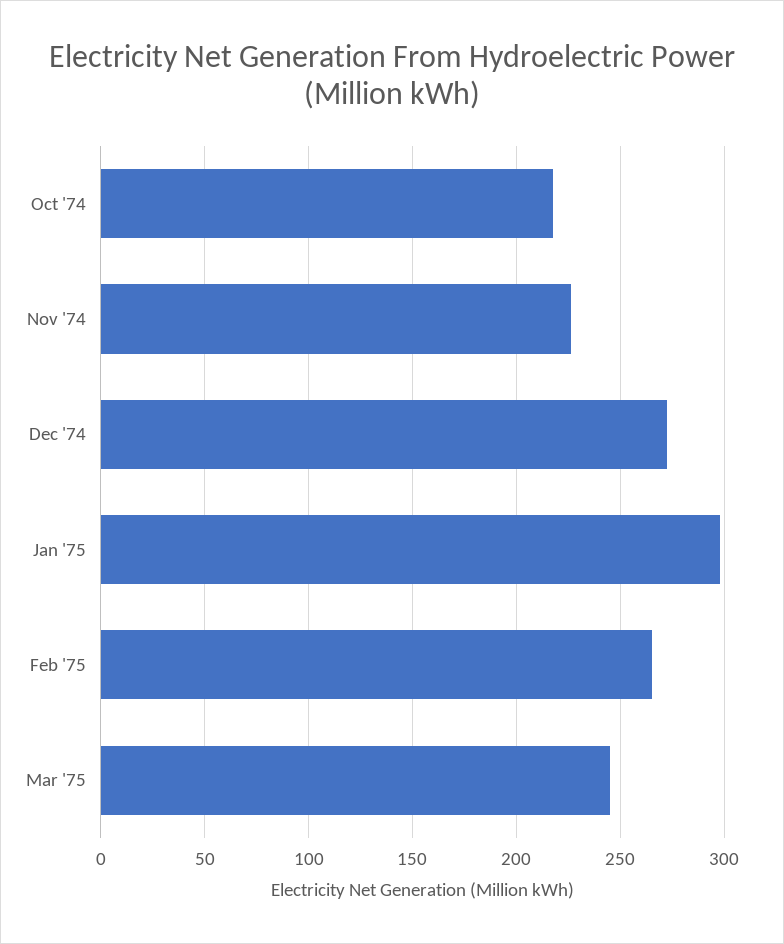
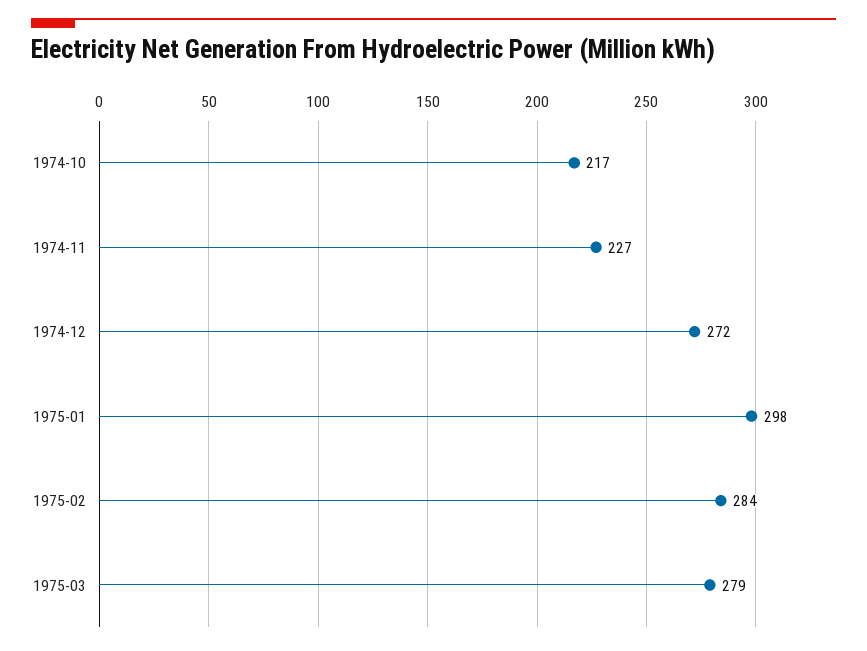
  {
    "Oct '74": 217,
    "Nov '74": 227,
    "Dec '74": 272,
    "Jan '75": 298,
-   "Feb '75": 265,
+   "Feb '75": 284,
-   "Mar '75": 245
+   "Mar '75": 279
  }

